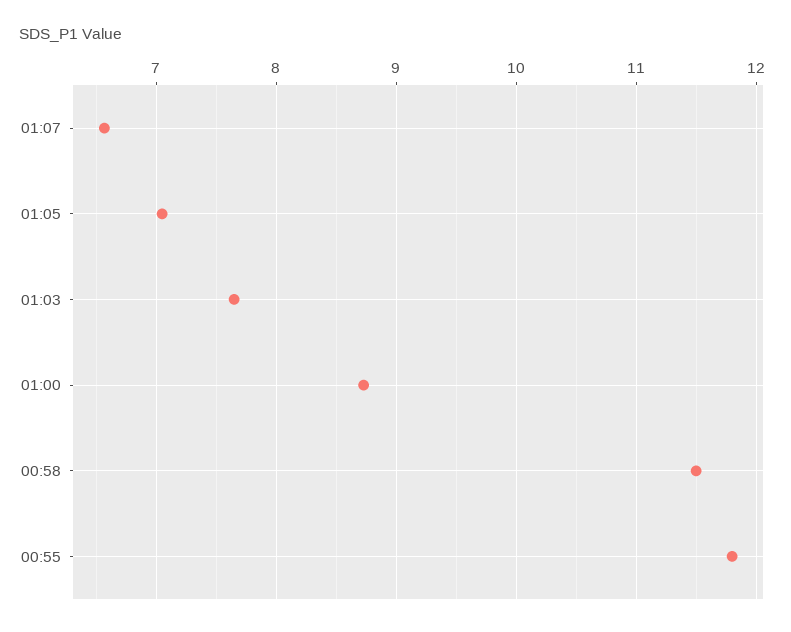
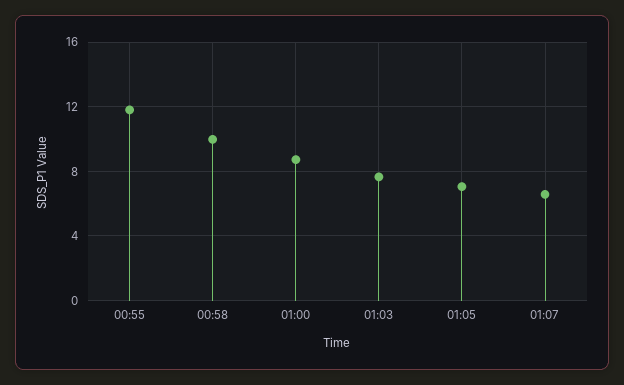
  {
    "01:07": 6.6,
    "01:05": 7.1,
    "01:03": 7.7,
    "01:00": 8.7,
-   "00:58": 11.5,
+   "00:58": 10,
    "00:55": 11.8
  }

